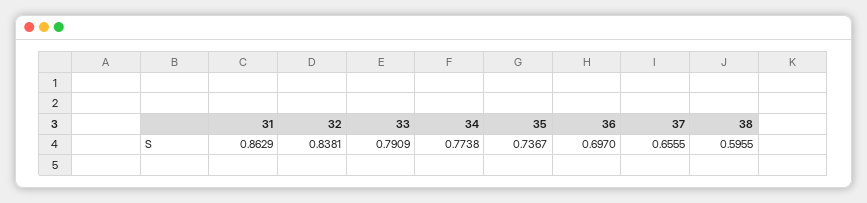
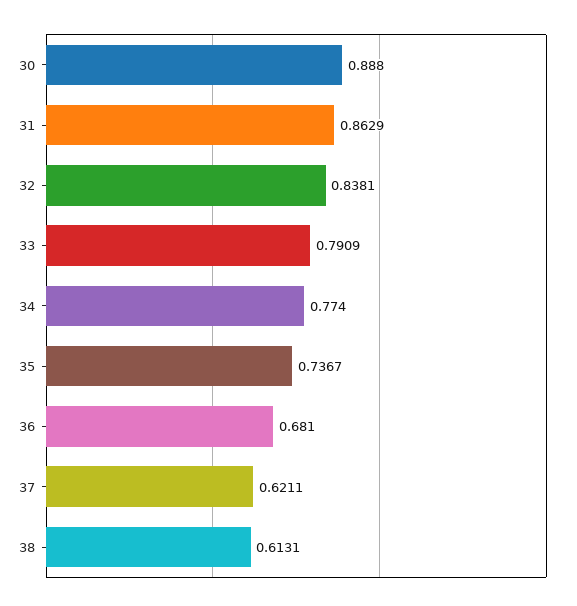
  {
    "31": 0.8629,
    "32": 0.8381,
    "33": 0.7909,
-   "34": 0.7738,
+   "34": 0.774,
    "35": 0.7367,
-   "36": 0.697,
+   "36": 0.681,
-   "37": 0.6555,
+   "37": 0.6211,
-   "38": 0.5955
+   "38": 0.6131,
+   "30": 0.888
  }

